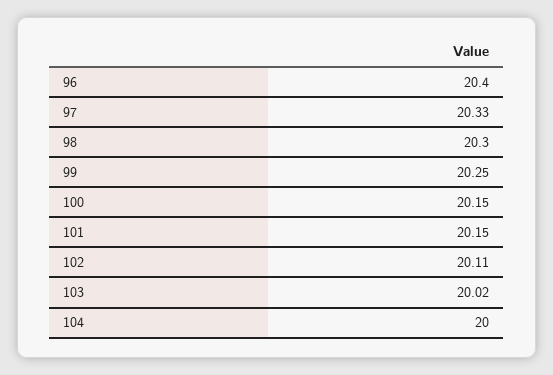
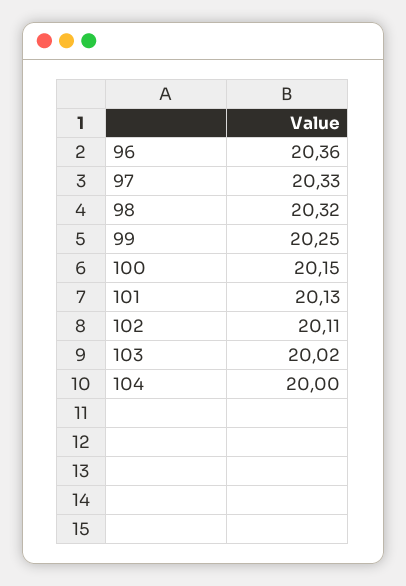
  {
-   "96": 20.4,
+   "96": 20.36,
    "97": 20.33,
-   "98": 20.3,
+   "98": 20.32,
    "99": 20.25,
    "100": 20.15,
-   "101": 20.15,
+   "101": 20.13,
    "102": 20.11,
    "103": 20.02,
    "104": 20
  }

